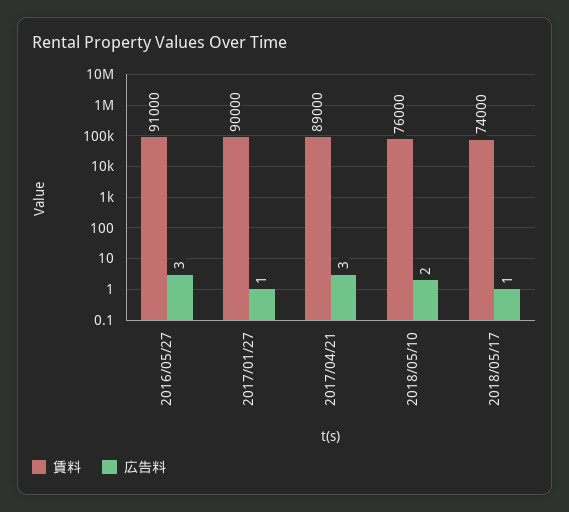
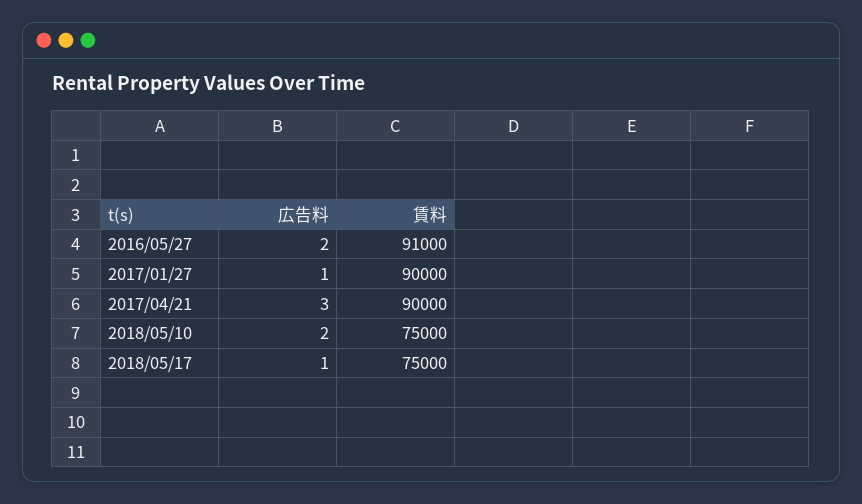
  {
    "賃料": {
      "2016/05/27": 91000,
      "2017/01/27": 90000,
-     "2017/04/21": 89000,
+     "2017/04/21": 90000,
-     "2018/05/10": 76000,
+     "2018/05/10": 75000,
-     "2018/05/17": 74000
+     "2018/05/17": 75000
    },
    "広告料": {
-     "2016/05/27": 3,
+     "2016/05/27": 2,
      "2017/01/27": 1,
      "2017/04/21": 3,
      "2018/05/10": 2,
      "2018/05/17": 1
    }
  }

